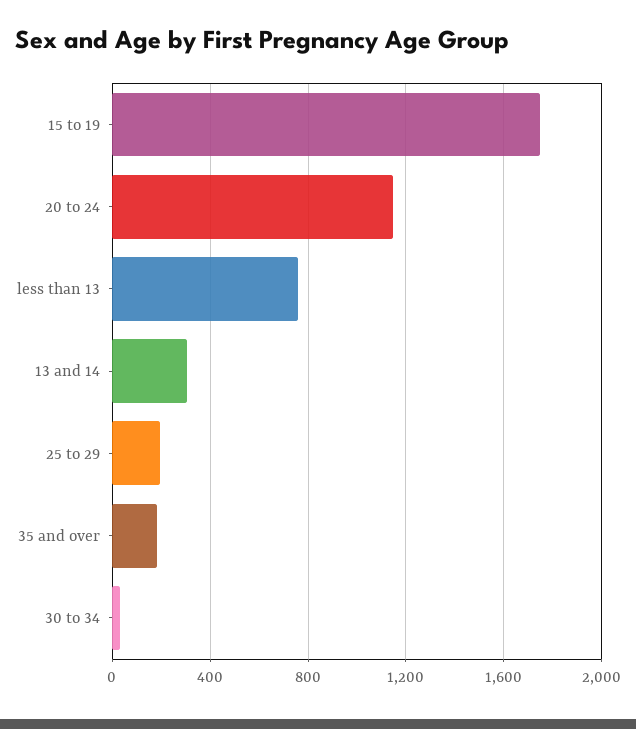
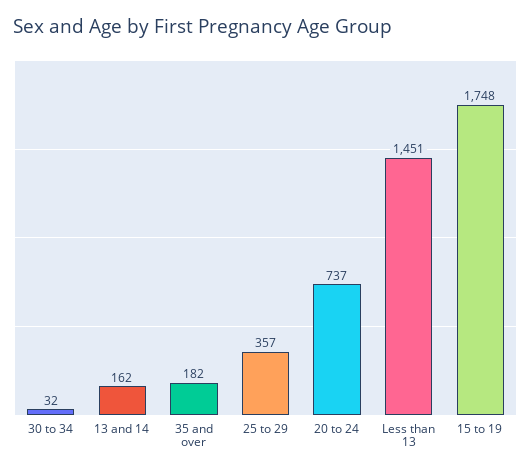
  {
    "15 to 19": 1748,
-   "20 to 24": 1150,
+   "20 to 24": 737,
-   "less than 13": 750,
+   "less than 13": 1451,
-   "13 and 14": 300,
+   "13 and 14": 162,
-   "25 to 29": 200,
+   "25 to 29": 357,
    "35 and over": 182,
    "30 to 34": 32
  }

